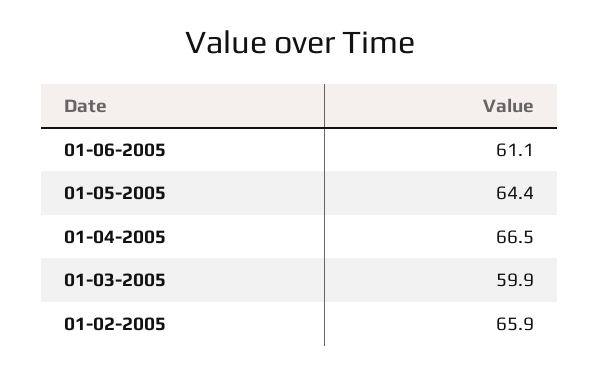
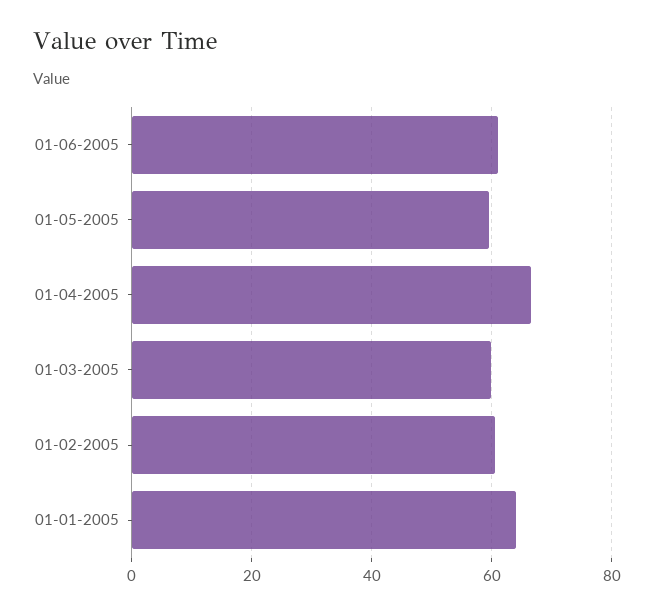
  {
    "01-06-2005": 61.1,
-   "01-05-2005": 64.4,
+   "01-05-2005": 60,
    "01-04-2005": 66.5,
    "01-03-2005": 59.9,
-   "01-02-2005": 65.9
+   "01-02-2005": 60,
+   "01-01-2005": 64
  }

